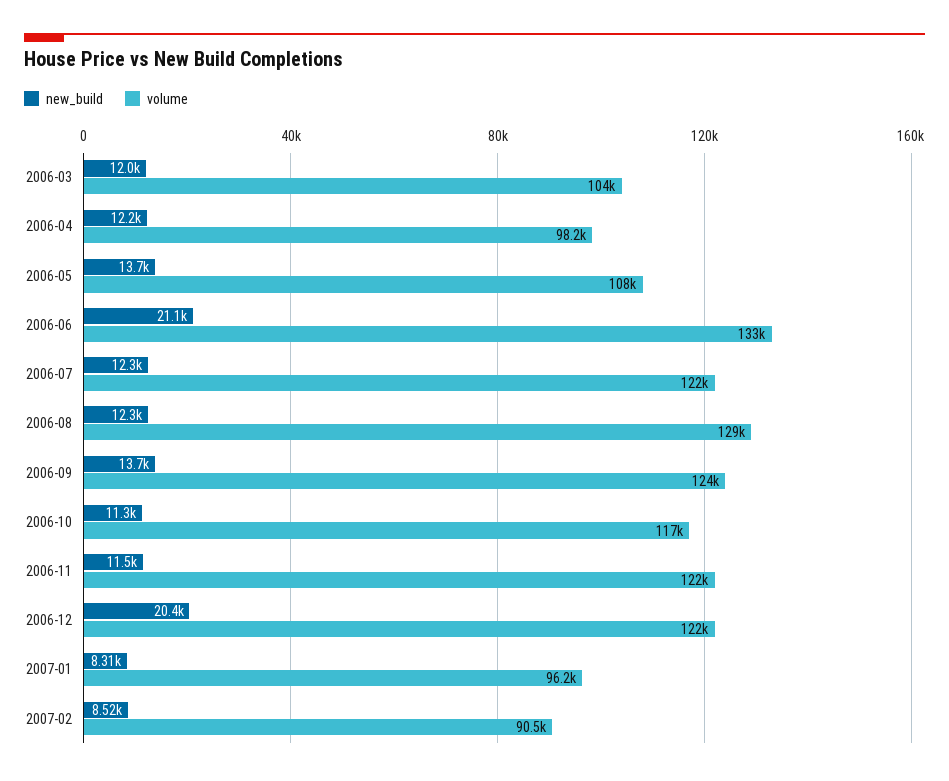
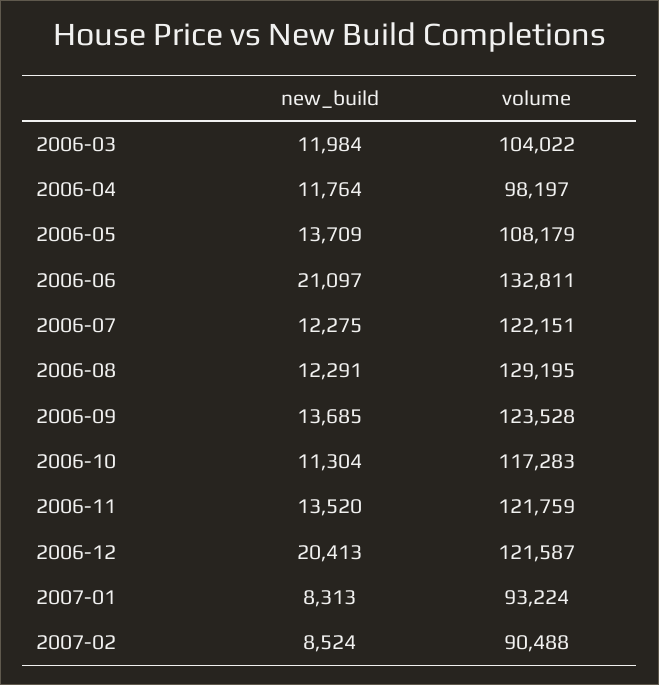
  {
    "new_build": {
      "2006-03": 11984,
-     "2006-04": 12200,
+     "2006-04": 11764,
      "2006-05": 13709,
      "2006-06": 21097,
      "2006-07": 12275,
      "2006-08": 12291,
      "2006-09": 13685,
      "2006-10": 11304,
-     "2006-11": 11500,
+     "2006-11": 13520,
      "2006-12": 20413,
      "2007-01": 8313,
      "2007-02": 8524
    },
    "volume": {
      "2006-03": 104022,
      "2006-04": 98197,
      "2006-05": 108179,
      "2006-06": 132811,
      "2006-07": 122151,
      "2006-08": 129195,
      "2006-09": 123528,
      "2006-10": 117283,
      "2006-11": 121759,
      "2006-12": 121587,
-     "2007-01": 96200,
+     "2007-01": 93224,
      "2007-02": 90488
    }
  }

